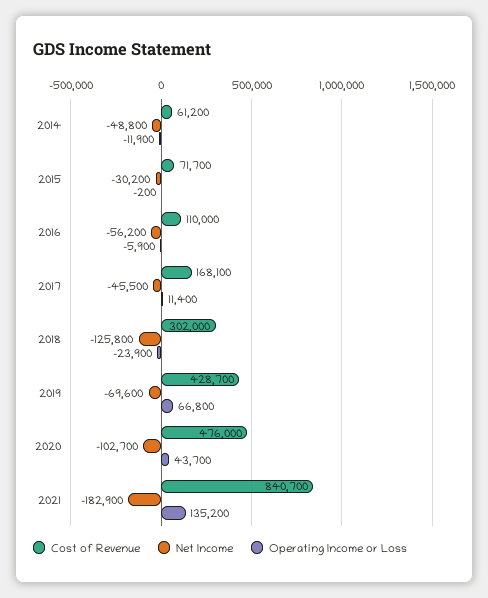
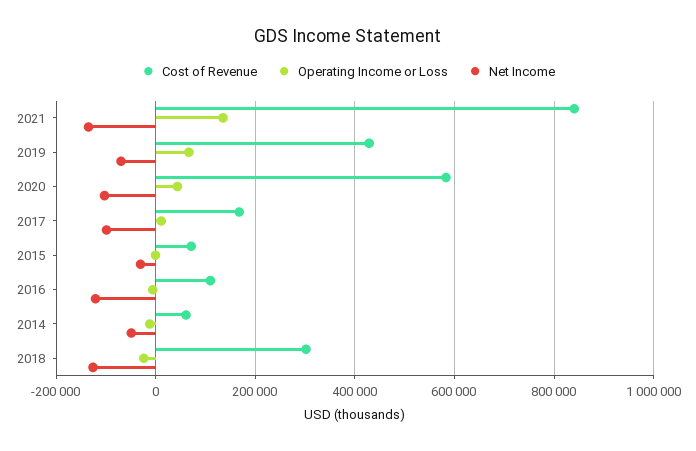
  {
    "Cost of Revenue": {
      "2014": 61200,
      "2015": 71700,
      "2016": 110000,
      "2017": 168100,
      "2018": 302000,
      "2019": 428700,
-     "2020": 476000,
+     "2020": 580000,
      "2021": 840700
    },
    "Net Income": {
      "2014": -48800,
      "2015": -30200,
-     "2016": -56200,
+     "2016": -120000,
-     "2017": -45500,
+     "2017": -100000,
      "2018": -125800,
      "2019": -69600,
      "2020": -102700,
-     "2021": -182900
+     "2021": -140000
    },
    "Operating Income or Loss": {
      "2014": -11900,
      "2015": -200,
      "2016": -5900,
      "2017": 11400,
      "2018": -23900,
      "2019": 66800,
      "2020": 43700,
      "2021": 135200
    }
  }

